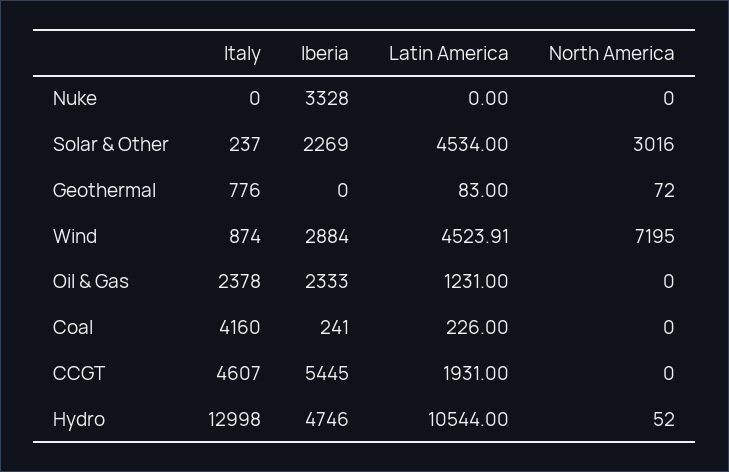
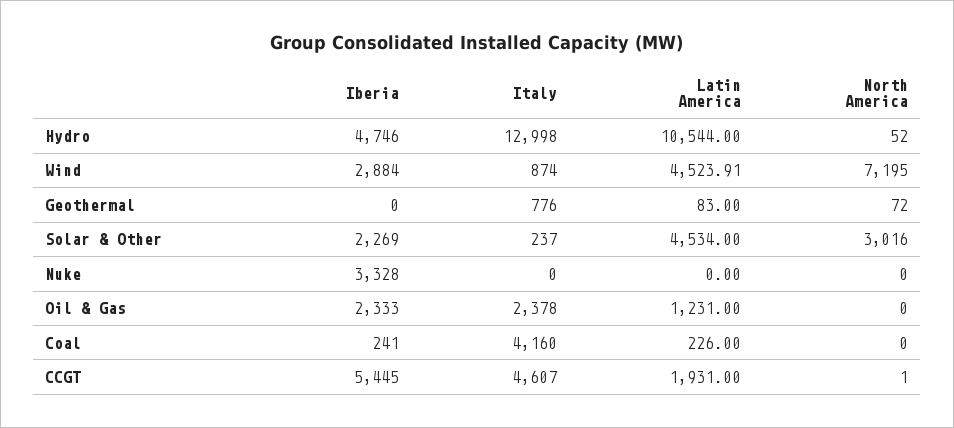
  {
    "Italy": {
      "Nuke": 0,
      "Solar & Other": 237,
      "Geothermal": 776,
      "Wind": 874,
      "Oil & Gas": 2378,
      "Coal": 4160,
      "CCGT": 4607,
      "Hydro": 12998
    },
    "Iberia": {
      "Nuke": 3328,
      "Solar & Other": 2269,
      "Geothermal": 0,
      "Wind": 2884,
      "Oil & Gas": 2333,
      "Coal": 241,
      "CCGT": 5445,
      "Hydro": 4746
    },
    "Latin America": {
      "Nuke": 0,
      "Solar & Other": 4534,
      "Geothermal": 83,
      "Wind": 4523.91,
      "Oil & Gas": 1231,
      "Coal": 226,
      "CCGT": 1931,
      "Hydro": 10544
    },
    "North America": {
      "Nuke": 0,
      "Solar & Other": 3016,
      "Geothermal": 72,
      "Wind": 7195,
      "Oil & Gas": 0,
      "Coal": 0,
-     "CCGT": 0,
+     "CCGT": 1,
      "Hydro": 52
    }
  }

